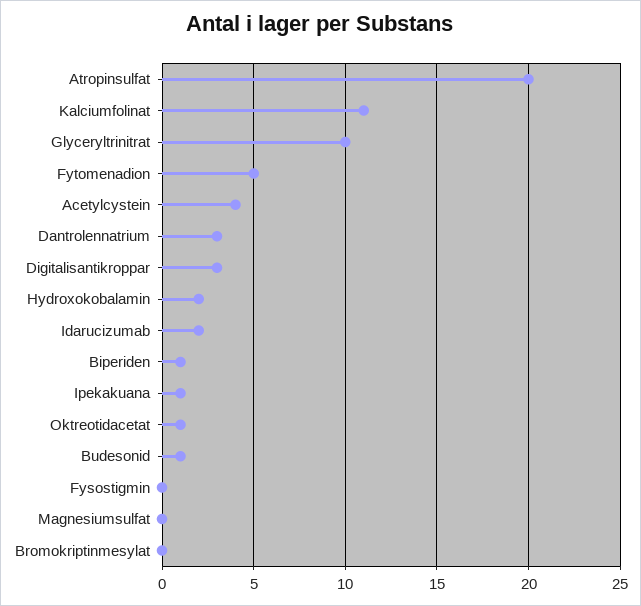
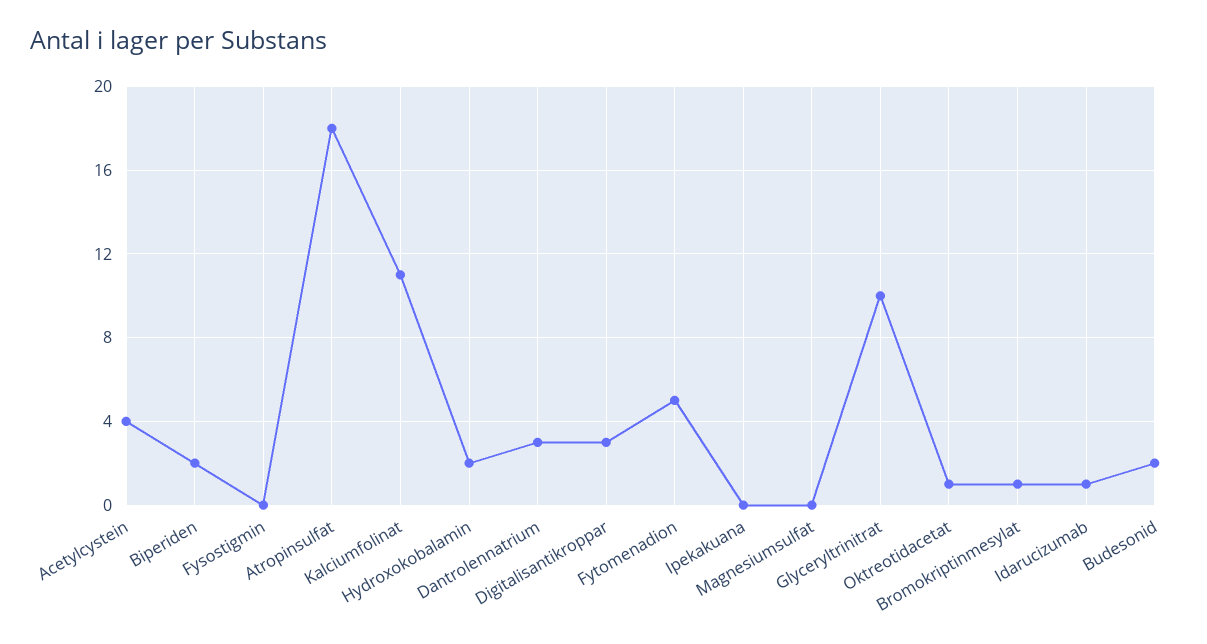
  {
-   "Atropinsulfat": 20,
+   "Atropinsulfat": 18,
    "Kalciumfolinat": 11,
    "Glyceryltrinitrat": 10,
    "Fytomenadion": 5,
    "Acetylcystein": 4,
    "Dantrolennatrium": 3,
    "Digitalisantikroppar": 3,
    "Hydroxokobalamin": 2,
-   "Idarucizumab": 2,
+   "Idarucizumab": 1,
-   "Biperiden": 1,
+   "Biperiden": 2,
-   "Ipekakuana": 1,
+   "Ipekakuana": 0,
    "Oktreotidacetat": 1,
-   "Budesonid": 1,
+   "Budesonid": 2,
    "Fysostigmin": 0,
    "Magnesiumsulfat": 0,
-   "Bromokriptinmesylat": 0
+   "Bromokriptinmesylat": 1
  }

